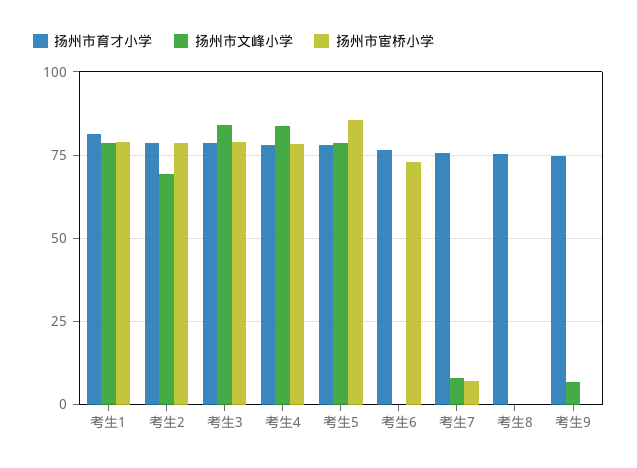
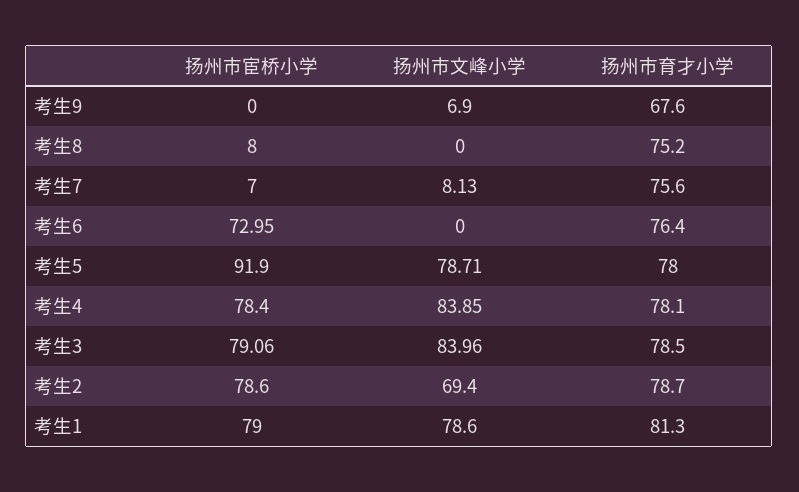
  {
    "扬州市育才小学": {
      "考生1": 81.3,
      "考生2": 78.7,
      "考生3": 78.5,
      "考生4": 78.1,
      "考生5": 78,
      "考生6": 76.4,
      "考生7": 75.6,
      "考生8": 75.2,
-     "考生9": 75
+     "考生9": 67.6
    },
    "扬州市文峰小学": {
      "考生1": 78.6,
      "考生2": 69.4,
      "考生3": 83.96,
      "考生4": 83.85,
      "考生5": 78.71,
      "考生6": 0,
      "考生7": 8.13,
      "考生8": 0,
      "考生9": 6.9
    },
    "扬州市宦桥小学": {
      "考生1": 79,
      "考生2": 78.6,
      "考生3": 79.06,
      "考生4": 78.4,
-     "考生5": 85,
+     "考生5": 91.9,
      "考生6": 72.95,
      "考生7": 7,
-     "考生8": 0,
+     "考生8": 8,
      "考生9": 0
    }
  }

